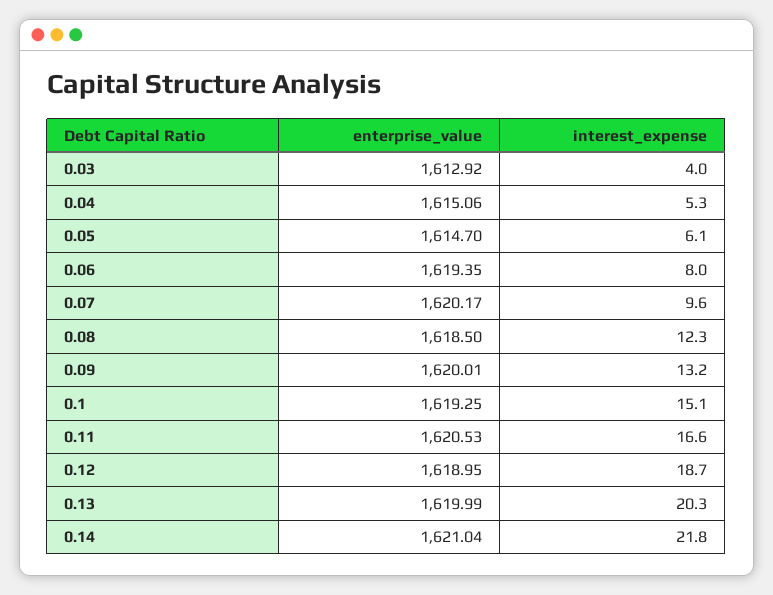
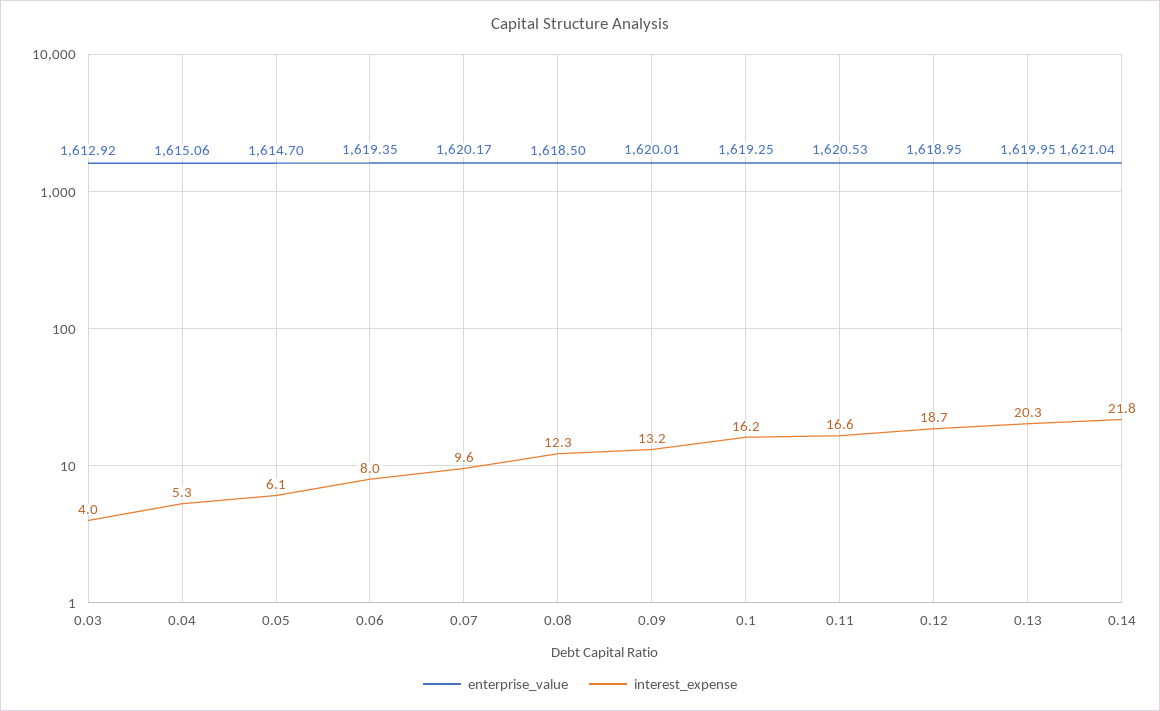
  {
    "enterprise_value": {
      "0.03": 1612.92,
      "0.04": 1615.06,
      "0.05": 1614.7,
      "0.06": 1619.35,
      "0.07": 1620.17,
      "0.08": 1618.5,
      "0.09": 1620.01,
      "0.1": 1619.25,
      "0.11": 1620.53,
      "0.12": 1618.95,
-     "0.13": 1619.99,
+     "0.13": 1619.95,
      "0.14": 1621.04
    },
    "interest_expense": {
      "0.03": 4,
      "0.04": 5.3,
      "0.05": 6.1,
      "0.06": 8,
      "0.07": 9.6,
      "0.08": 12.3,
      "0.09": 13.2,
-     "0.1": 15.1,
+     "0.1": 16.2,
      "0.11": 16.6,
      "0.12": 18.7,
      "0.13": 20.3,
      "0.14": 21.8
    }
  }

